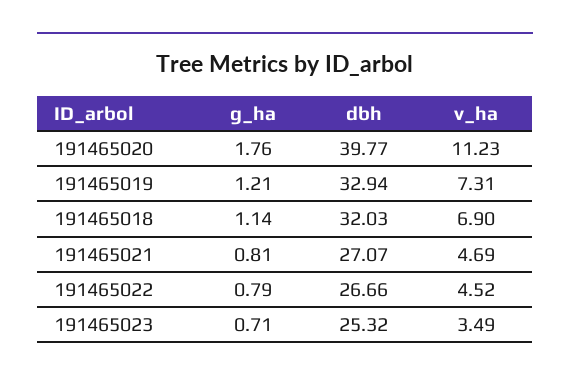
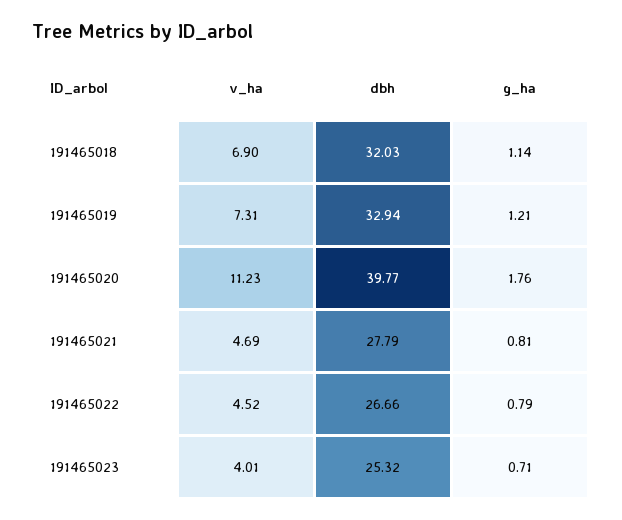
  {
    "g_ha": {
      "191465020": 1.76,
      "191465019": 1.21,
      "191465018": 1.14,
      "191465021": 0.81,
      "191465022": 0.79,
      "191465023": 0.71
    },
    "dbh": {
      "191465020": 39.77,
      "191465019": 32.94,
      "191465018": 32.03,
-     "191465021": 27.07,
+     "191465021": 27.79,
      "191465022": 26.66,
      "191465023": 25.32
    },
    "v_ha": {
      "191465020": 11.23,
      "191465019": 7.31,
      "191465018": 6.9,
      "191465021": 4.69,
      "191465022": 4.52,
-     "191465023": 3.49
+     "191465023": 4.01
    }
  }

